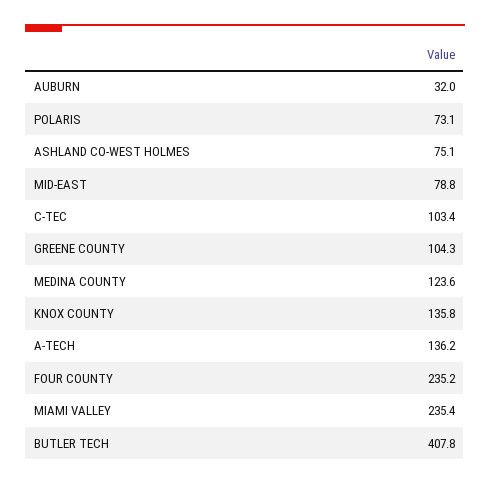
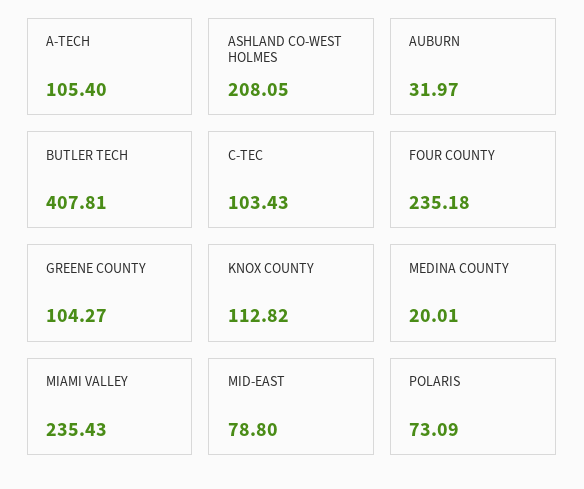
  {
    "AUBURN": 31.97,
    "POLARIS": 73.09,
-   "ASHLAND CO-WEST HOLMES": 75.1,
+   "ASHLAND CO-WEST HOLMES": 208.05,
    "MID-EAST": 78.8,
    "C-TEC": 103.43,
    "GREENE COUNTY": 104.27,
-   "MEDINA COUNTY": 123.6,
+   "MEDINA COUNTY": 20.01,
-   "KNOX COUNTY": 135.8,
+   "KNOX COUNTY": 112.82,
-   "A-TECH": 136.2,
+   "A-TECH": 105.4,
    "FOUR COUNTY": 235.18,
    "MIAMI VALLEY": 235.43,
    "BUTLER TECH": 407.81
  }

